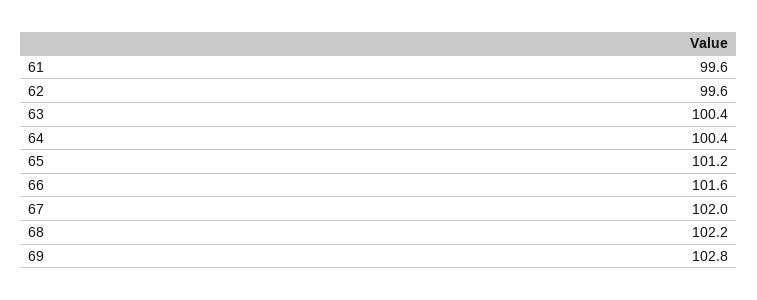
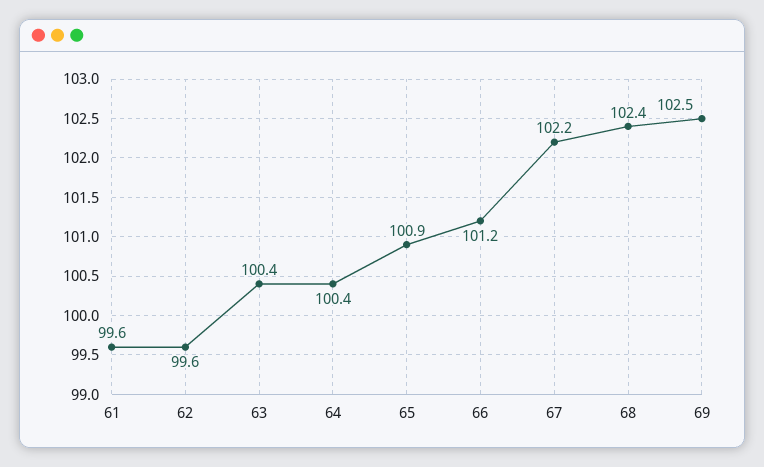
  {
    "61": 99.6,
    "62": 99.6,
    "63": 100.4,
    "64": 100.4,
-   "65": 101.2,
+   "65": 100.9,
-   "66": 101.6,
+   "66": 101.2,
-   "67": 102,
+   "67": 102.2,
-   "68": 102.2,
+   "68": 102.4,
-   "69": 102.8
+   "69": 102.5
  }

